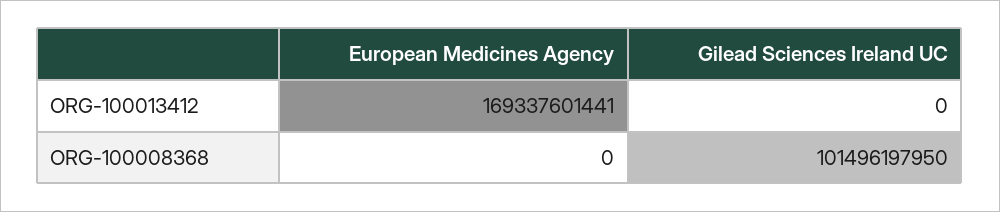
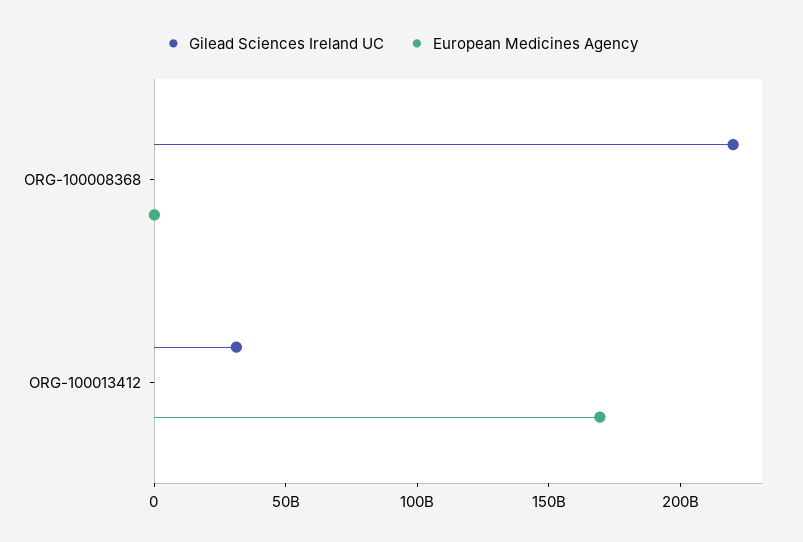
  {
    "European Medicines Agency": {
      "ORG-100013412": 169337601441,
      "ORG-100008368": 0
    },
    "Gilead Sciences Ireland UC": {
-     "ORG-100013412": 0,
+     "ORG-100013412": 30000000000,
-     "ORG-100008368": 101496197950
+     "ORG-100008368": 220000000000
    }
  }

